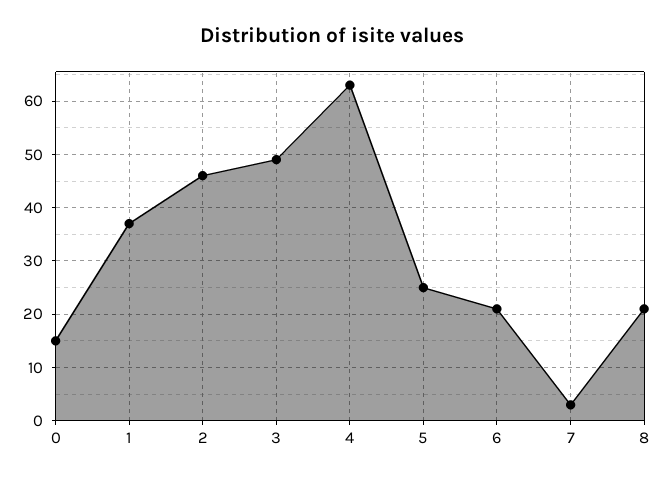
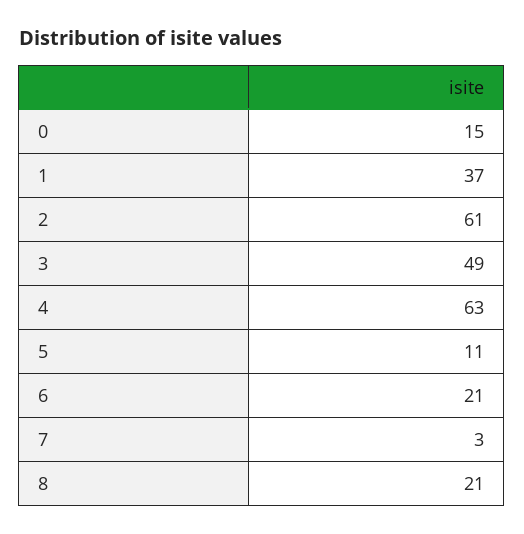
  {
    "0": 15,
    "1": 37,
-   "2": 45,
+   "2": 61,
    "3": 49,
    "4": 63,
-   "5": 25,
+   "5": 11,
    "6": 21,
    "7": 3,
    "8": 21
  }

